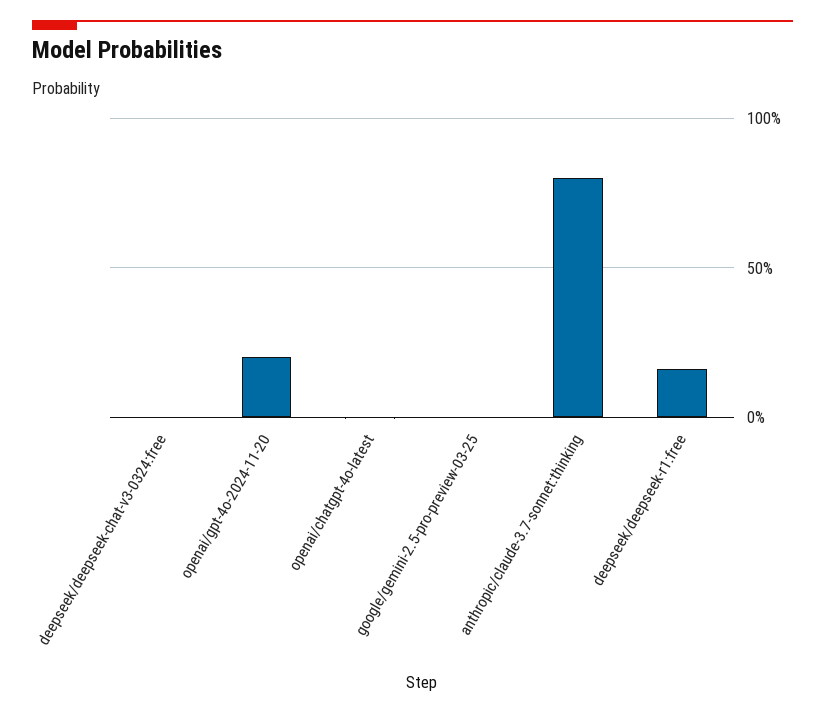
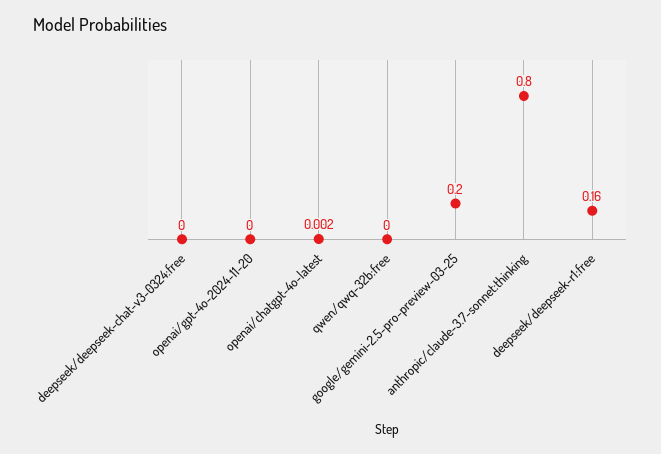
  {
    "deepseek/deepseek-chat-v3-0324:free": 0,
-   "openai/gpt-4o-2024-11-20": 0.2,
+   "openai/gpt-4o-2024-11-20": 0,
    "openai/chatgpt-4o-latest": 0.002,
-   "google/gemini-2.5-pro-preview-03-25": 0,
+   "google/gemini-2.5-pro-preview-03-25": 0.2,
    "anthropic/claude-3.7-sonnet:thinking": 0.8,
-   "deepseek/deepseek-r1:free": 0.16
+   "deepseek/deepseek-r1:free": 0.16,
+   "qwen/qwq-32b:free": 0
  }

